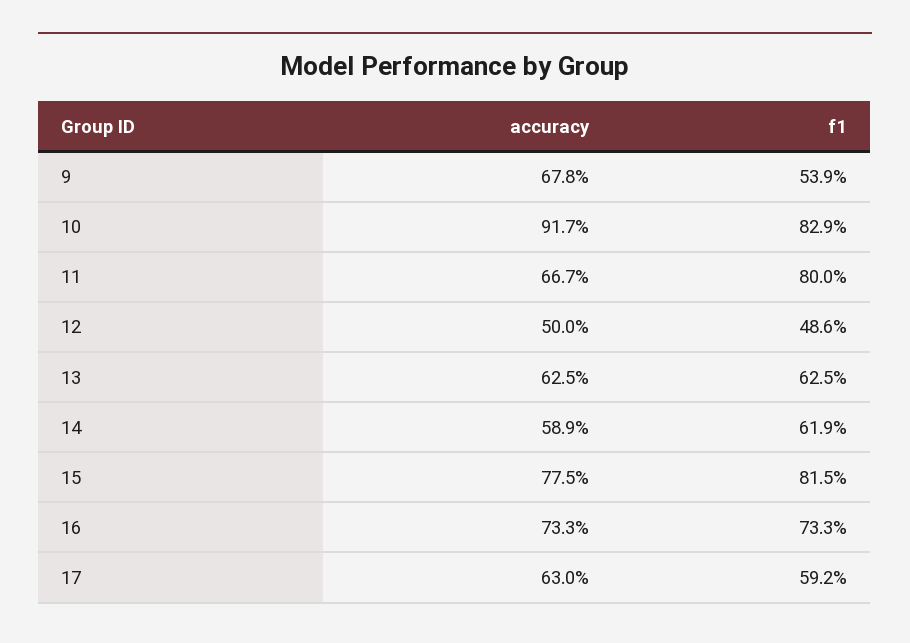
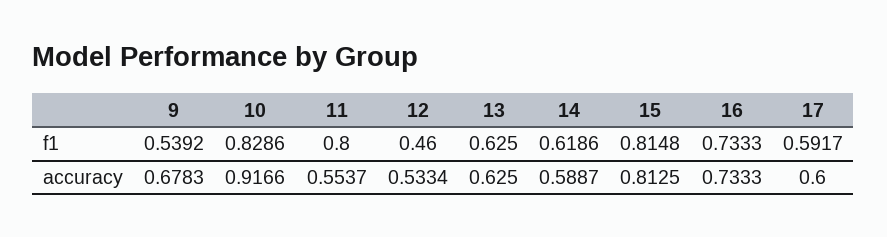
  {
    "accuracy": {
      "9": 0.6783,
      "10": 0.9166,
-     "11": 0.667,
+     "11": 0.5537,
-     "12": 0.5,
+     "12": 0.5334,
      "13": 0.625,
      "14": 0.5887,
-     "15": 0.775,
+     "15": 0.8125,
      "16": 0.7333,
-     "17": 0.63
+     "17": 0.6
    },
    "f1": {
      "9": 0.5392,
      "10": 0.8286,
      "11": 0.8,
-     "12": 0.486,
+     "12": 0.46,
      "13": 0.625,
      "14": 0.6186,
      "15": 0.8148,
      "16": 0.7333,
      "17": 0.5917
    }
  }

